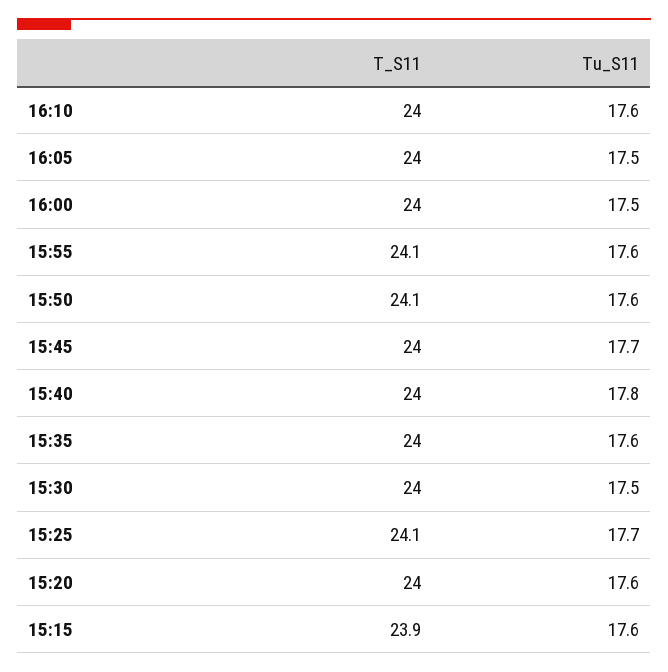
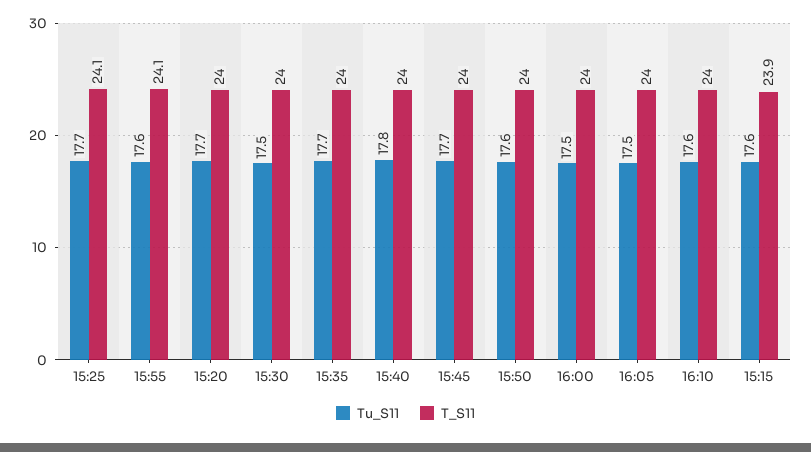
  {
    "T_S11": {
      "16:10": 24,
      "16:05": 24,
      "16:00": 24,
      "15:55": 24.1,
-     "15:50": 24.1,
+     "15:50": 24,
      "15:45": 24,
      "15:40": 24,
      "15:35": 24,
      "15:30": 24,
      "15:25": 24.1,
      "15:20": 24,
      "15:15": 23.9
    },
    "Tu_S11": {
      "16:10": 17.6,
      "16:05": 17.5,
      "16:00": 17.5,
      "15:55": 17.6,
      "15:50": 17.6,
      "15:45": 17.7,
      "15:40": 17.8,
-     "15:35": 17.6,
+     "15:35": 17.7,
      "15:30": 17.5,
      "15:25": 17.7,
-     "15:20": 17.6,
+     "15:20": 17.7,
      "15:15": 17.6
    }
  }

